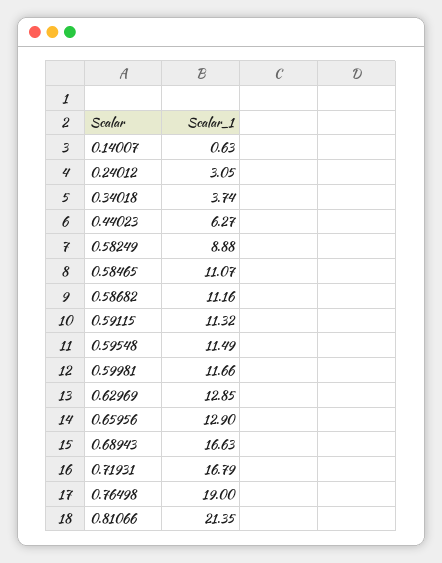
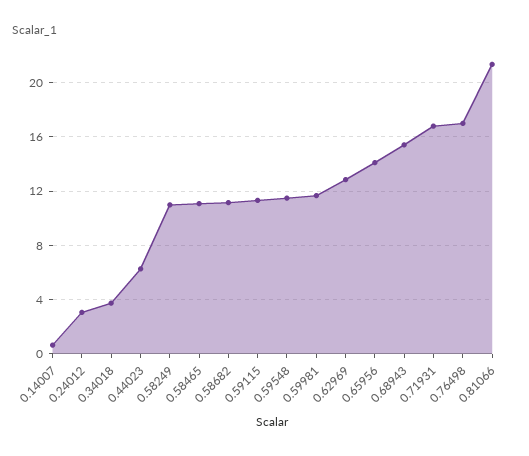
  {
    "0.14007": 0.63,
    "0.24012": 3.05,
    "0.34018": 3.74,
    "0.44023": 6.27,
-   "0.58249": 8.88,
+   "0.58249": 11,
    "0.58465": 11.07,
    "0.58682": 11.16,
    "0.59115": 11.32,
    "0.59548": 11.49,
    "0.59981": 11.66,
    "0.62969": 12.85,
-   "0.65956": 12.9,
+   "0.65956": 14,
-   "0.68943": 16.63,
+   "0.68943": 15.5,
    "0.71931": 16.79,
-   "0.76498": 19,
+   "0.76498": 17,
    "0.81066": 21.35
  }

